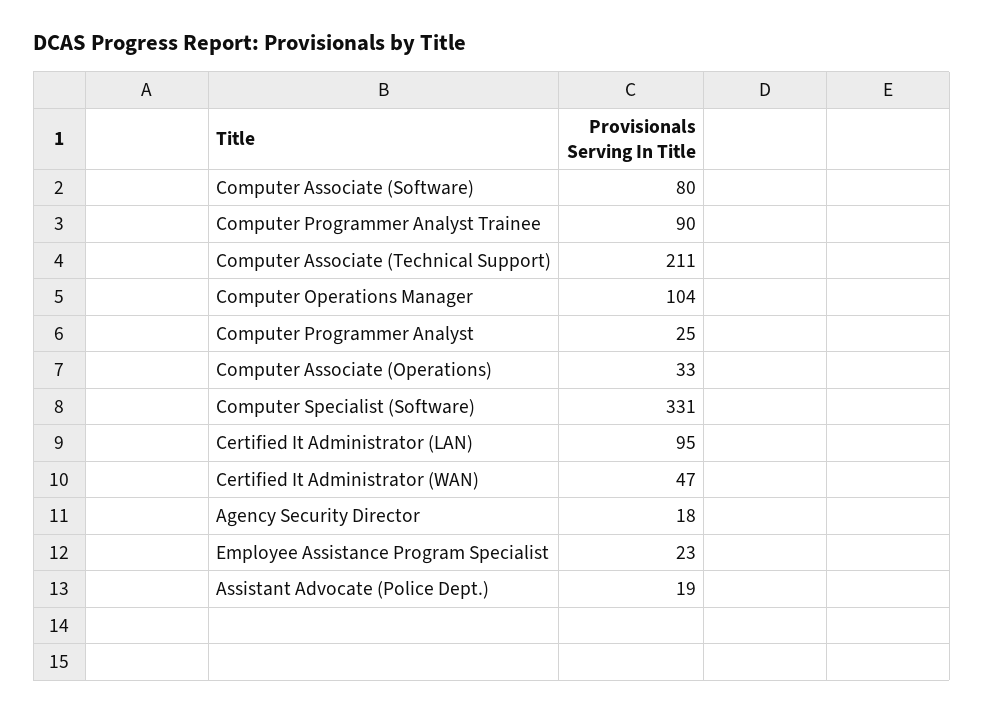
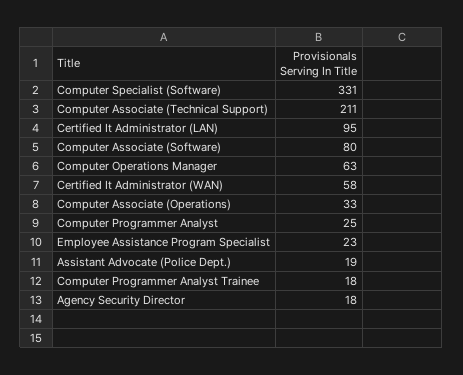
  {
    "Computer Associate (Software)": 80,
-   "Computer Programmer Analyst Trainee": 90,
+   "Computer Programmer Analyst Trainee": 18,
    "Computer Associate (Technical Support)": 211,
-   "Computer Operations Manager": 104,
+   "Computer Operations Manager": 63,
    "Computer Programmer Analyst": 25,
    "Computer Associate (Operations)": 33,
    "Computer Specialist (Software)": 331,
    "Certified It Administrator (LAN)": 95,
-   "Certified It Administrator (WAN)": 47,
+   "Certified It Administrator (WAN)": 58,
    "Agency Security Director": 18,
    "Employee Assistance Program Specialist": 23,
    "Assistant Advocate (Police Dept.)": 19
  }

